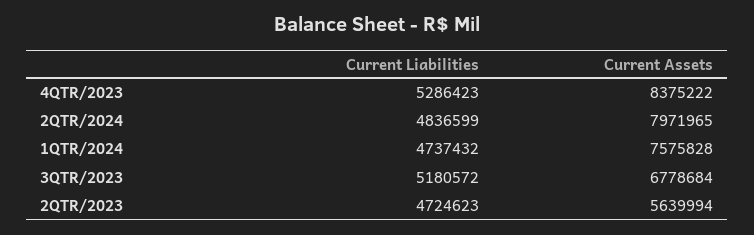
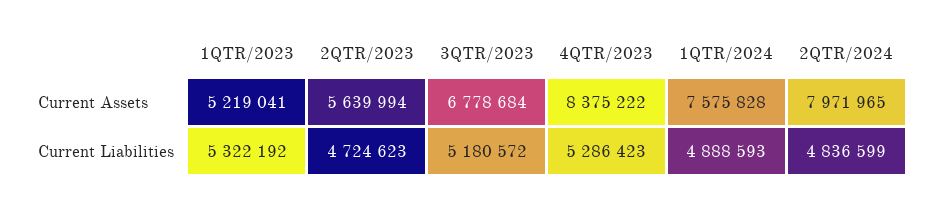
  {
    "Current Liabilities": {
      "4QTR/2023": 5286423,
      "2QTR/2024": 4836599,
-     "1QTR/2024": 4737432,
+     "1QTR/2024": 4888593,
      "3QTR/2023": 5180572,
-     "2QTR/2023": 4724623
+     "2QTR/2023": 4724623,
+     "1QTR/2023": 5322192
    },
    "Current Assets": {
      "4QTR/2023": 8375222,
      "2QTR/2024": 7971965,
      "1QTR/2024": 7575828,
      "3QTR/2023": 6778684,
-     "2QTR/2023": 5639994
+     "2QTR/2023": 5639994,
+     "1QTR/2023": 5219041
    }
  }

